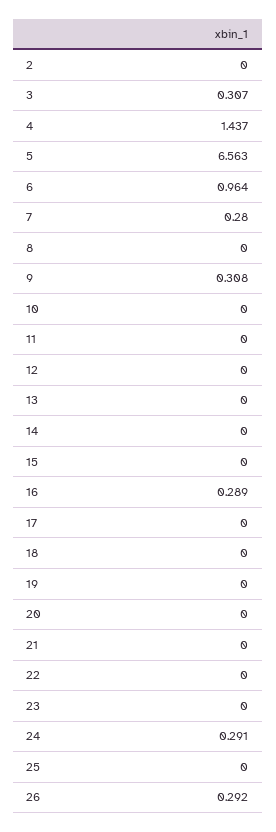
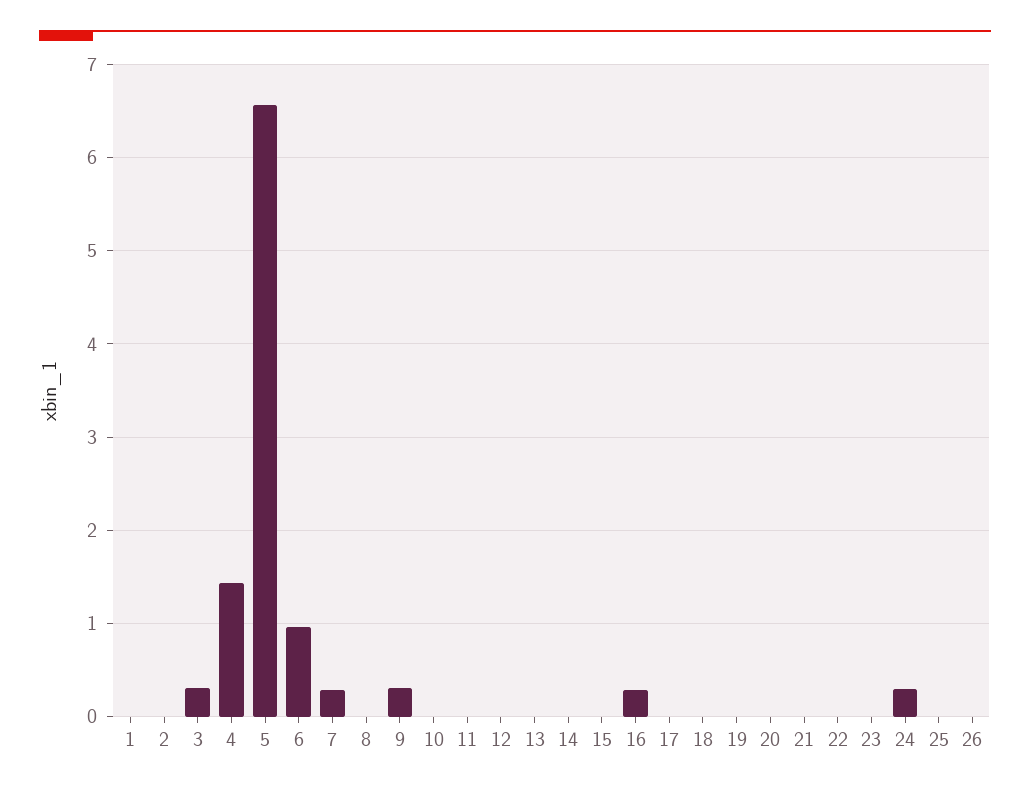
  {
    "2": 0,
    "3": 0.307,
    "4": 1.437,
    "5": 6.563,
    "6": 0.964,
    "7": 0.28,
    "8": 0,
    "9": 0.308,
    "10": 0,
    "11": 0,
    "12": 0,
    "13": 0,
    "14": 0,
    "15": 0,
    "16": 0.289,
    "17": 0,
    "18": 0,
    "19": 0,
    "20": 0,
    "21": 0,
    "22": 0,
    "23": 0,
    "24": 0.291,
    "25": 0,
-   "26": 0.292
+   "26": 0,
+   "1": 0
  }

